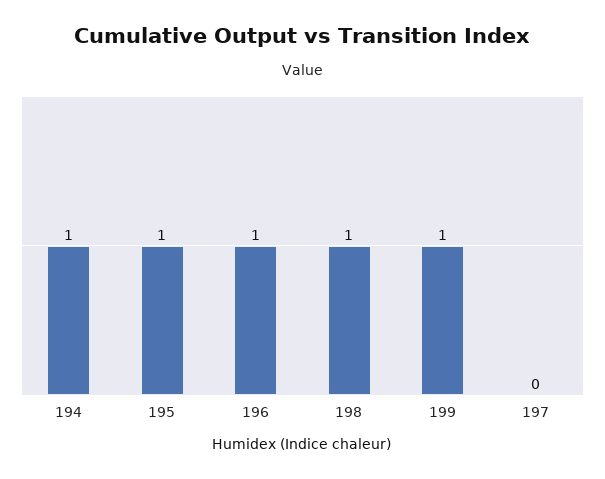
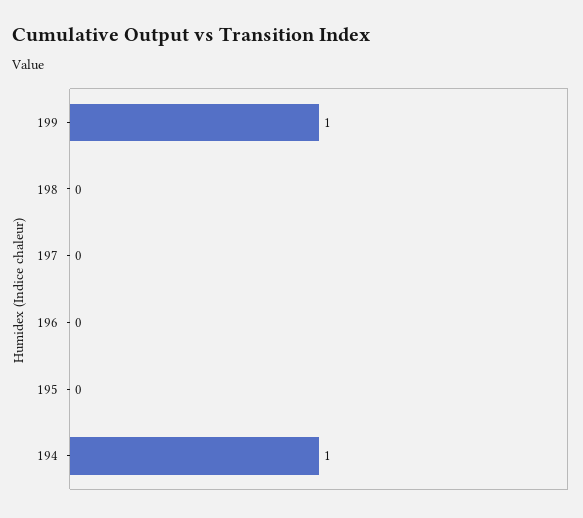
  {
    "194": 1,
-   "195": 1,
+   "195": 0,
-   "196": 1,
+   "196": 0,
-   "198": 1,
+   "198": 0,
    "199": 1,
    "197": 0
  }

